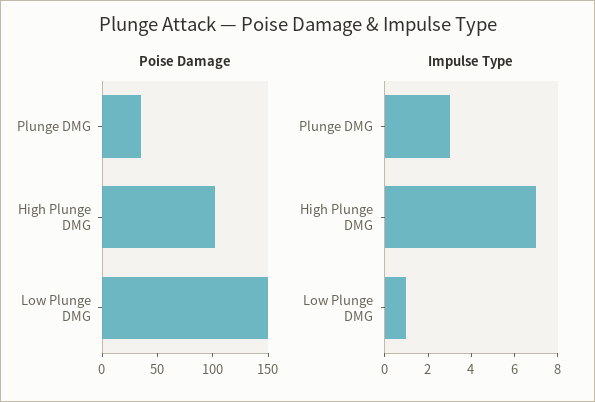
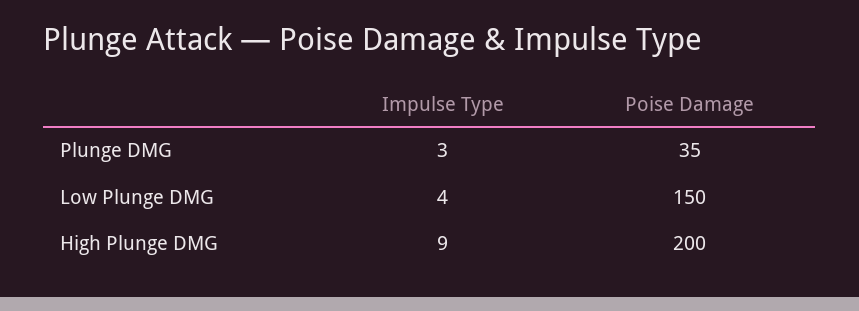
  {
    "Poise Damage": {
      "Plunge DMG": 35,
-     "High Plunge DMG": 100,
+     "High Plunge DMG": 200,
      "Low Plunge DMG": 150
    },
    "Impulse Type": {
      "Plunge DMG": 3,
-     "High Plunge DMG": 7,
+     "High Plunge DMG": 9,
-     "Low Plunge DMG": 1
+     "Low Plunge DMG": 4
    }
  }

